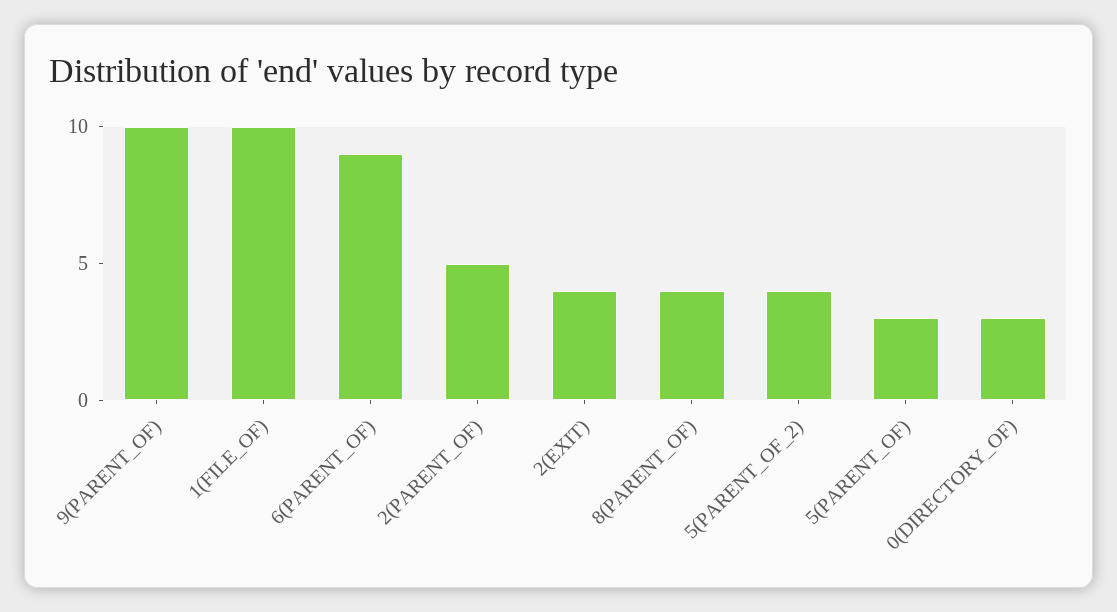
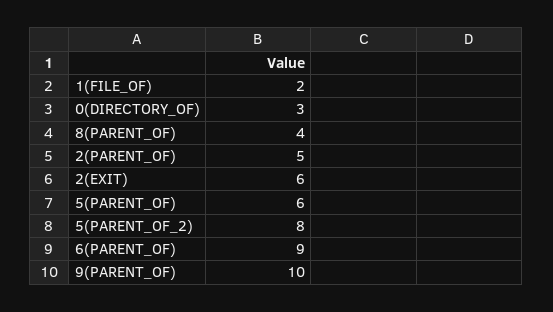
  {
    "9(PARENT_OF)": 10,
-   "1(FILE_OF)": 10,
+   "1(FILE_OF)": 2,
    "6(PARENT_OF)": 9,
    "2(PARENT_OF)": 5,
-   "2(EXIT)": 4,
+   "2(EXIT)": 6,
    "8(PARENT_OF)": 4,
-   "5(PARENT_OF_2)": 4,
+   "5(PARENT_OF_2)": 8,
-   "5(PARENT_OF)": 3,
+   "5(PARENT_OF)": 6,
    "0(DIRECTORY_OF)": 3
  }

